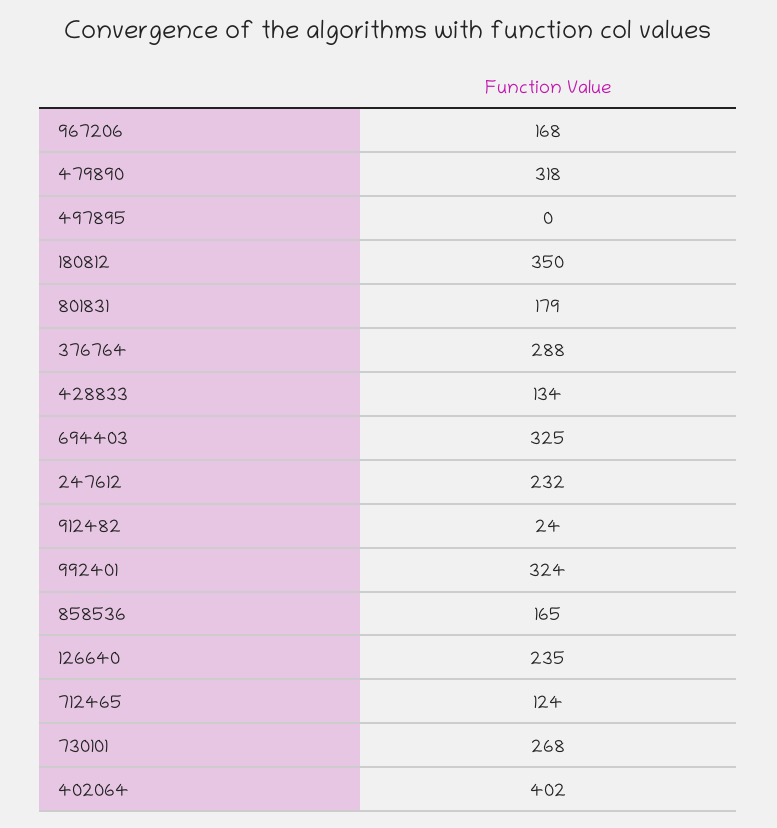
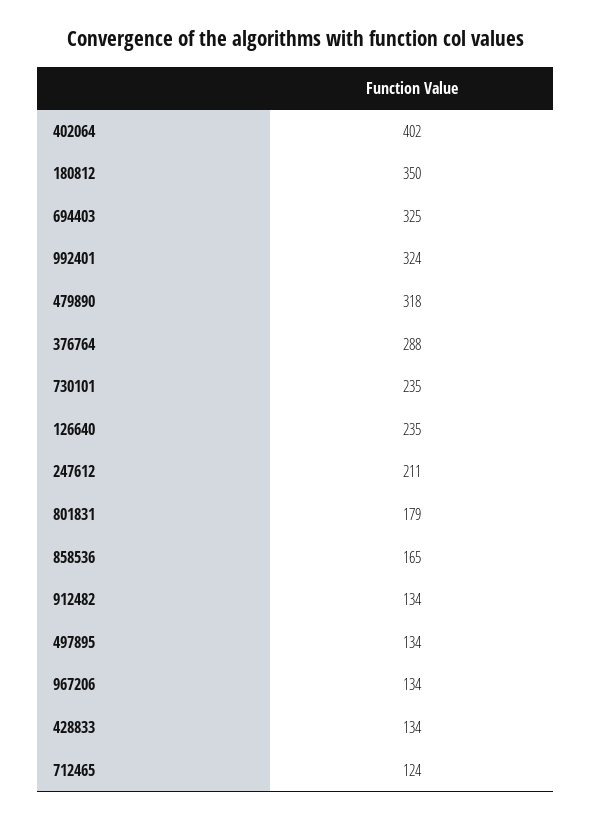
  {
-   "967206": 168,
+   "967206": 134,
    "479890": 318,
-   "497895": 0,
+   "497895": 134,
    "180812": 350,
    "801831": 179,
    "376764": 288,
    "428833": 134,
    "694403": 325,
-   "247612": 232,
+   "247612": 211,
-   "912482": 24,
+   "912482": 134,
    "992401": 324,
    "858536": 165,
    "126640": 235,
    "712465": 124,
-   "730101": 268,
+   "730101": 235,
    "402064": 402
  }

